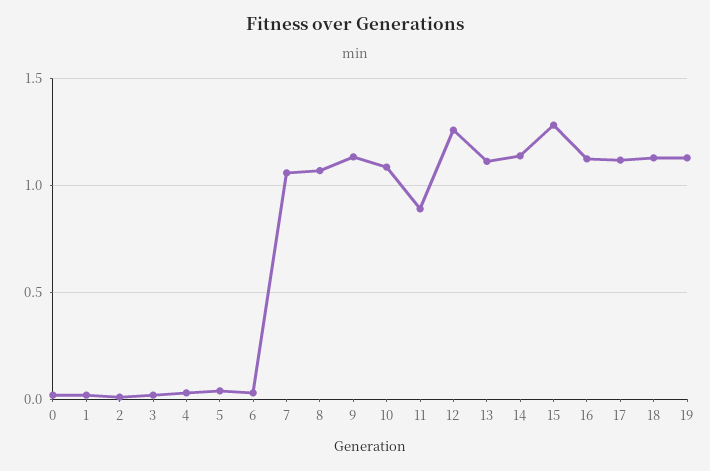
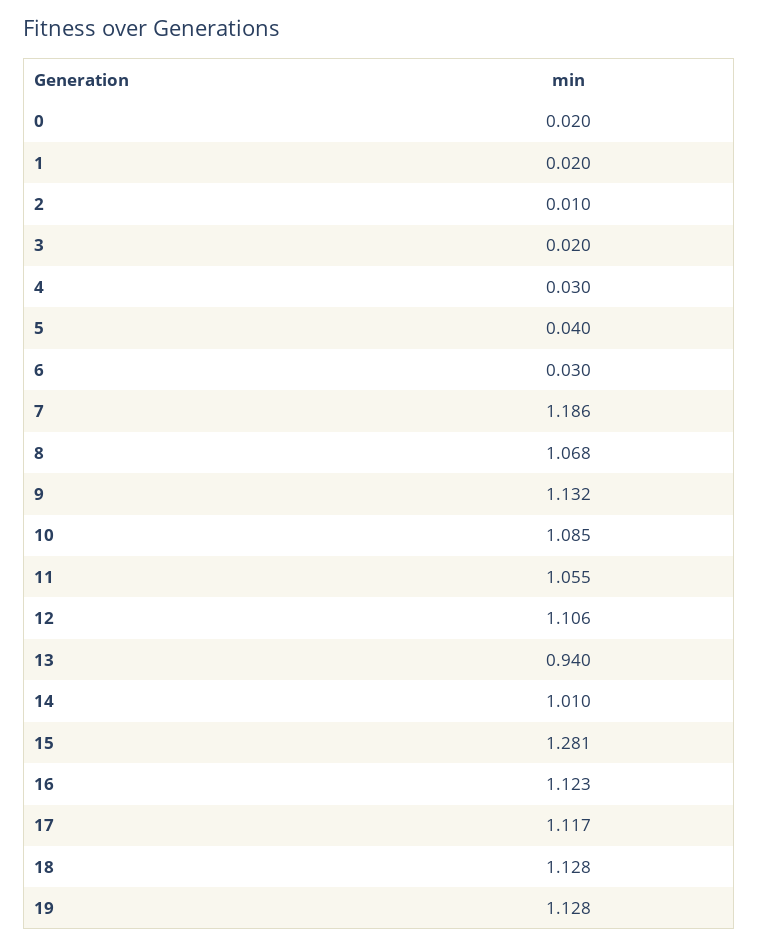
  {
    "0": 0.02,
    "1": 0.02,
    "2": 0.01,
    "3": 0.02,
    "4": 0.03,
    "5": 0.04,
    "6": 0.03,
-   "7": 1.05,
+   "7": 1.186,
    "8": 1.068,
    "9": 1.132,
    "10": 1.085,
-   "11": 0.9,
+   "11": 1.055,
-   "12": 1.25,
+   "12": 1.106,
-   "13": 1.1,
+   "13": 0.94,
-   "14": 1.15,
+   "14": 1.01,
    "15": 1.281,
    "16": 1.123,
    "17": 1.117,
    "18": 1.128,
    "19": 1.128
  }

